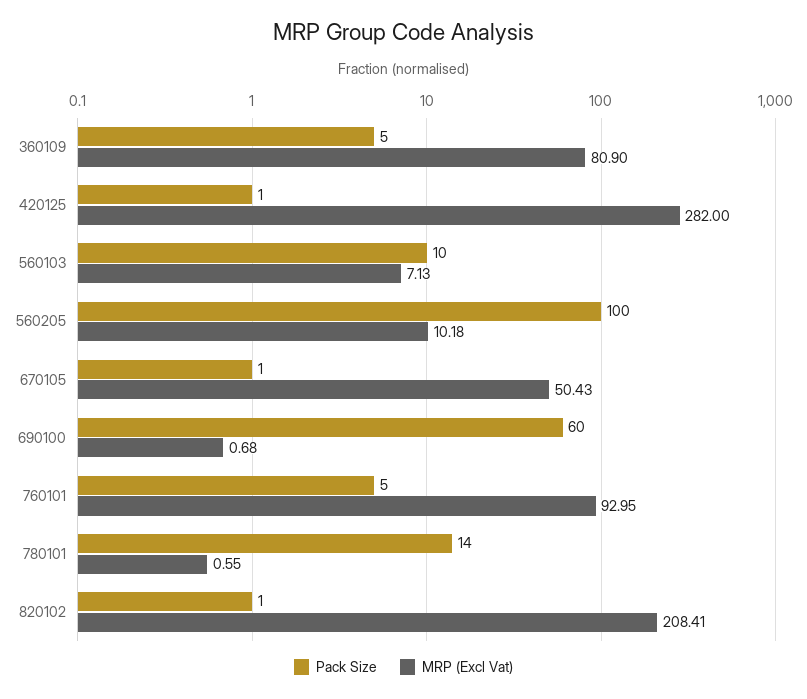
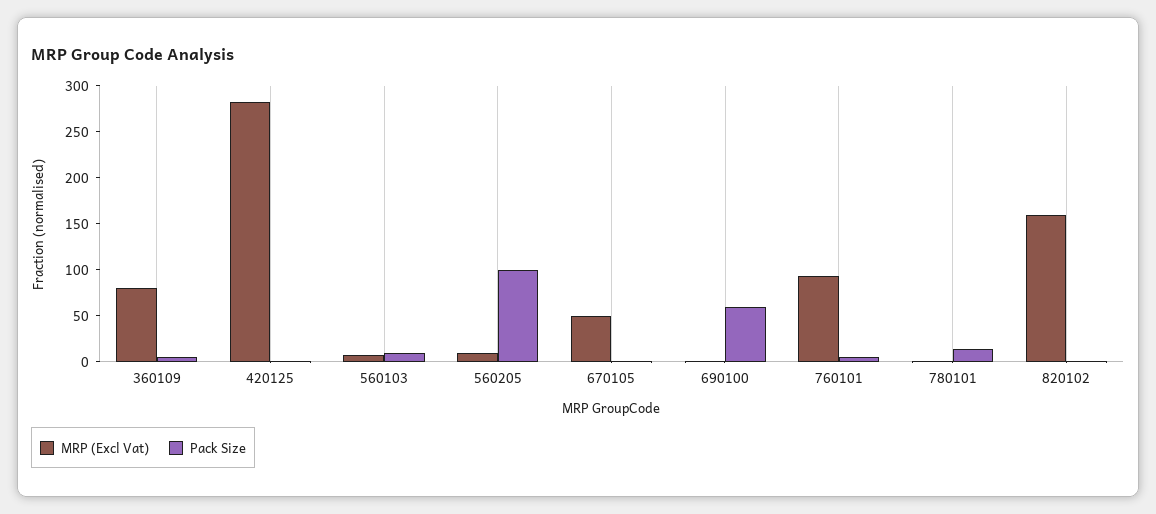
  {
    "Pack Size": {
      "360109": 5,
      "420125": 1,
      "560103": 10,
      "560205": 100,
      "670105": 1,
      "690100": 60,
      "760101": 5,
      "780101": 14,
      "820102": 1
    },
    "MRP (Excl Vat)": {
      "360109": 80.9,
      "420125": 282,
      "560103": 7.13,
      "560205": 10.18,
      "670105": 50.43,
      "690100": 0.68,
      "760101": 92.95,
      "780101": 0.55,
-     "820102": 208.41
+     "820102": 160
    }
  }

